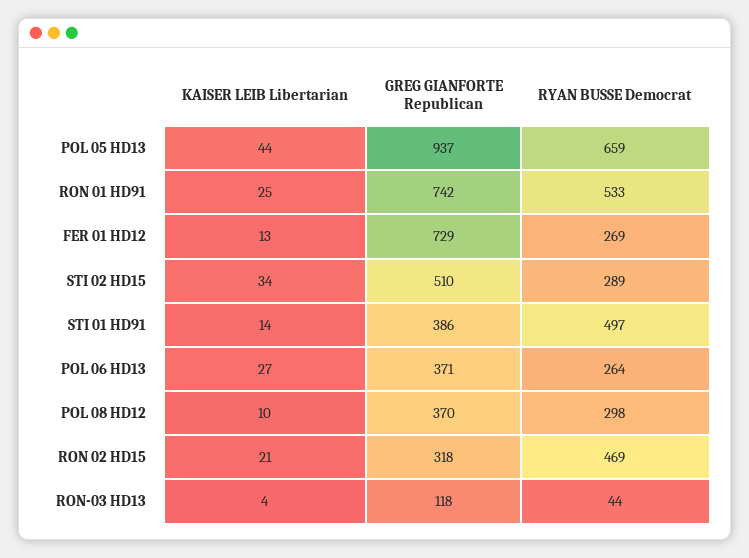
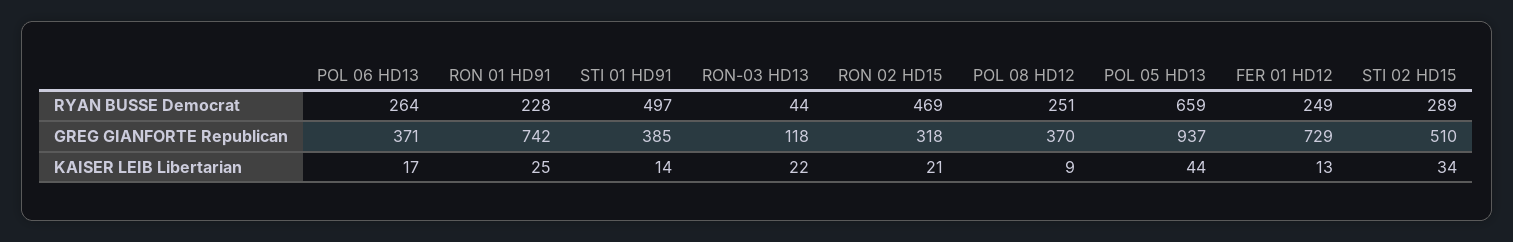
  {
    "KAISER LEIB Libertarian": {
      "POL 05 HD13": 44,
      "RON 01 HD91": 25,
      "FER 01 HD12": 13,
      "STI 02 HD15": 34,
      "STI 01 HD91": 14,
-     "POL 06 HD13": 27,
+     "POL 06 HD13": 17,
-     "POL 08 HD12": 10,
+     "POL 08 HD12": 9,
      "RON 02 HD15": 21,
-     "RON-03 HD13": 4
+     "RON-03 HD13": 22
    },
    "GREG GIANFORTE Republican": {
      "POL 05 HD13": 937,
      "RON 01 HD91": 742,
      "FER 01 HD12": 729,
      "STI 02 HD15": 510,
-     "STI 01 HD91": 386,
+     "STI 01 HD91": 385,
      "POL 06 HD13": 371,
      "POL 08 HD12": 370,
      "RON 02 HD15": 318,
      "RON-03 HD13": 118
    },
    "RYAN BUSSE Democrat": {
      "POL 05 HD13": 659,
-     "RON 01 HD91": 533,
+     "RON 01 HD91": 228,
-     "FER 01 HD12": 269,
+     "FER 01 HD12": 249,
      "STI 02 HD15": 289,
      "STI 01 HD91": 497,
      "POL 06 HD13": 264,
-     "POL 08 HD12": 298,
+     "POL 08 HD12": 251,
      "RON 02 HD15": 469,
      "RON-03 HD13": 44
    }
  }

